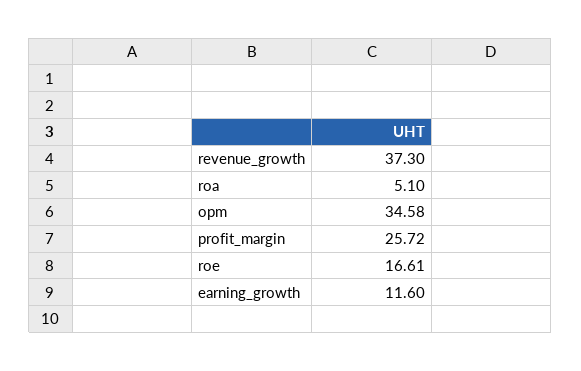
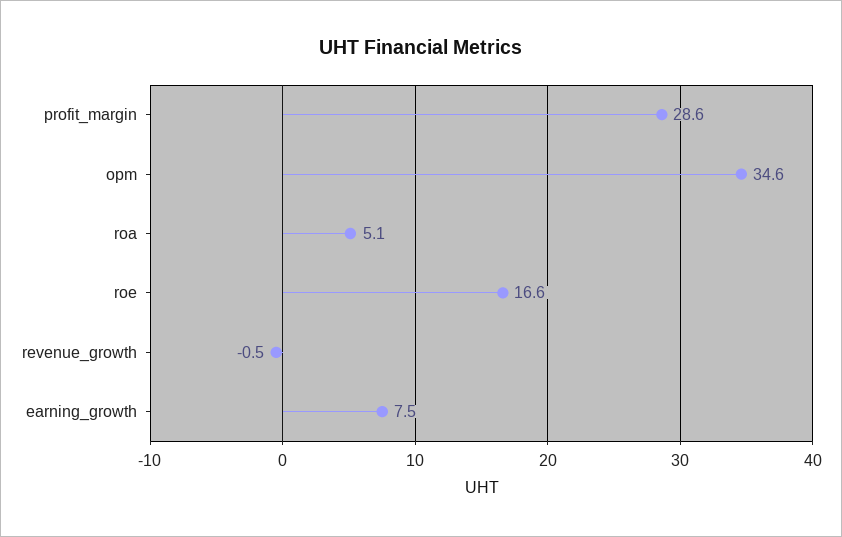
  {
-   "revenue_growth": 37.3,
+   "revenue_growth": -0.5,
    "roa": 5.1,
    "opm": 34.58,
-   "profit_margin": 25.72,
+   "profit_margin": 28.6,
    "roe": 16.61,
-   "earning_growth": 11.6
+   "earning_growth": 7.5
  }

